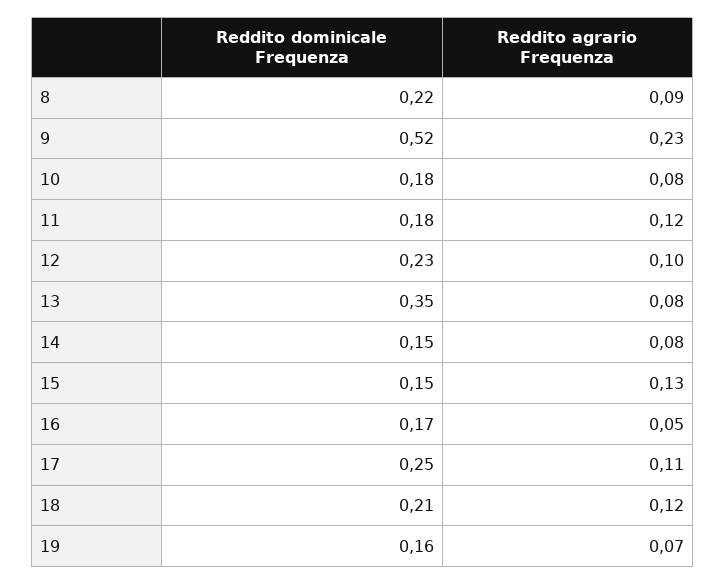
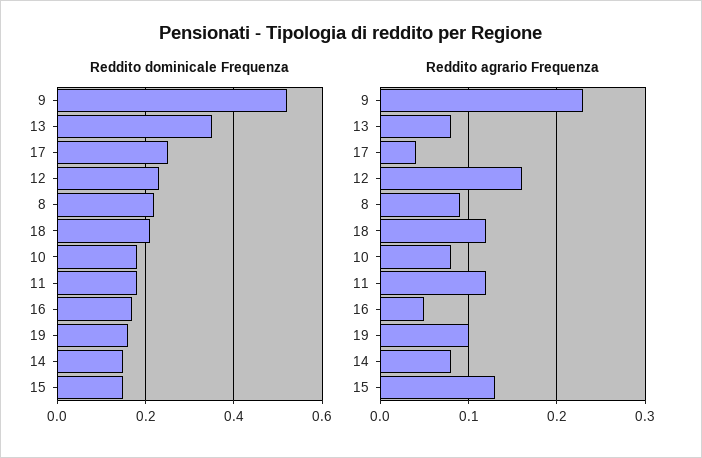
  {
    "Reddito dominicale Frequenza": {
      "8": 0.22,
      "9": 0.52,
      "10": 0.18,
      "11": 0.18,
      "12": 0.23,
      "13": 0.35,
      "14": 0.15,
      "15": 0.15,
      "16": 0.17,
      "17": 0.25,
      "18": 0.21,
      "19": 0.16
    },
    "Reddito agrario Frequenza": {
      "8": 0.09,
      "9": 0.23,
      "10": 0.08,
      "11": 0.12,
-     "12": 0.1,
+     "12": 0.16,
      "13": 0.08,
      "14": 0.08,
      "15": 0.13,
      "16": 0.05,
-     "17": 0.11,
+     "17": 0.04,
      "18": 0.12,
-     "19": 0.07
+     "19": 0.1
    }
  }

